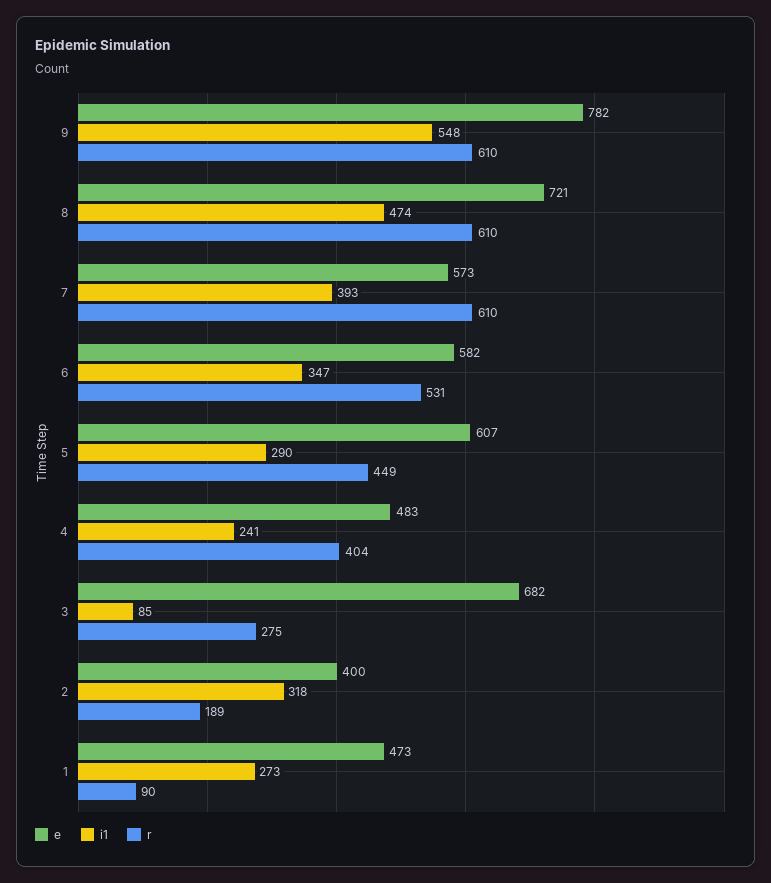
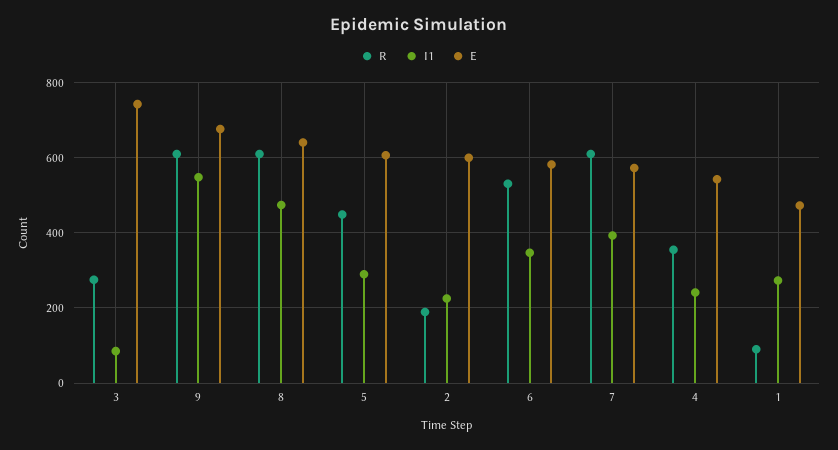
  {
    "e": {
-     "9": 782,
+     "9": 680,
-     "8": 721,
+     "8": 640,
      "7": 573,
      "6": 582,
      "5": 607,
-     "4": 483,
+     "4": 540,
-     "3": 682,
+     "3": 740,
-     "2": 400,
+     "2": 600,
      "1": 473
    },
    "i1": {
      "9": 548,
      "8": 474,
      "7": 393,
      "6": 347,
      "5": 290,
      "4": 241,
      "3": 85,
-     "2": 318,
+     "2": 220,
      "1": 273
    },
    "r": {
      "9": 610,
      "8": 610,
      "7": 610,
      "6": 531,
      "5": 449,
-     "4": 404,
+     "4": 360,
      "3": 275,
      "2": 189,
      "1": 90
    }
  }

